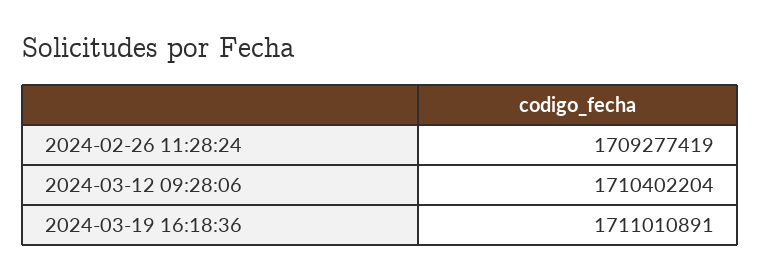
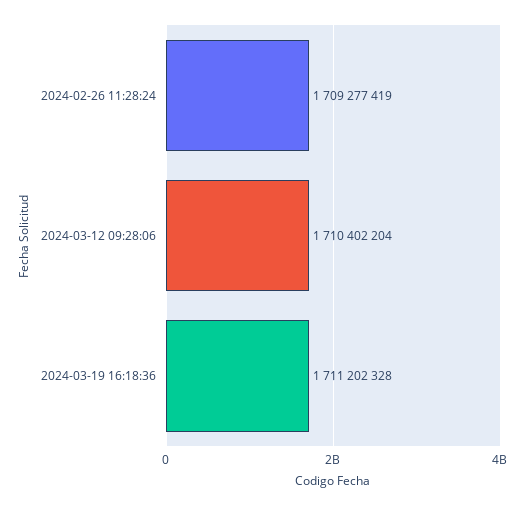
  {
    "2024-02-26 11:28:24": 1709277419,
    "2024-03-12 09:28:06": 1710402204,
-   "2024-03-19 16:18:36": 1711010891
+   "2024-03-19 16:18:36": 1711202328
  }

